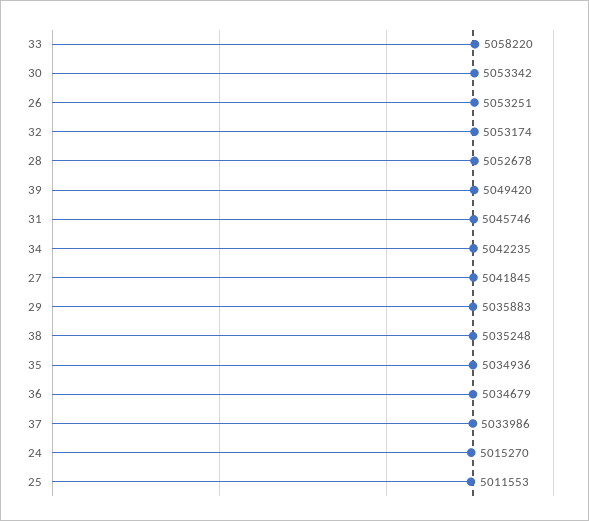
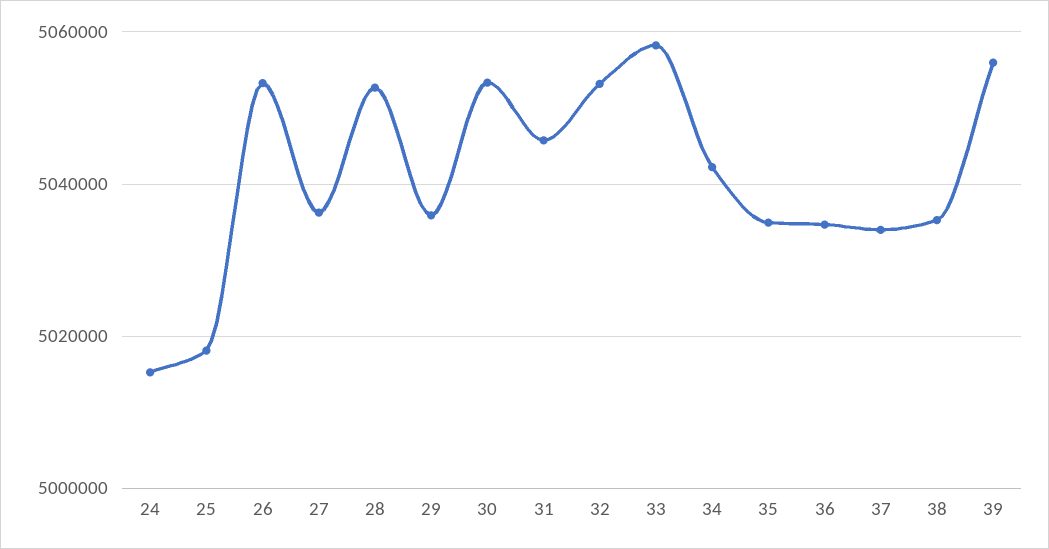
  {
    "33": 5058220,
    "30": 5053342,
    "26": 5053251,
    "32": 5053174,
    "28": 5052678,
-   "39": 5049420,
+   "39": 5056000,
    "31": 5045746,
    "34": 5042235,
-   "27": 5041845,
+   "27": 5036000,
    "29": 5035883,
    "38": 5035248,
    "35": 5034936,
    "36": 5034679,
    "37": 5033986,
    "24": 5015270,
-   "25": 5011553
+   "25": 5018000
  }

